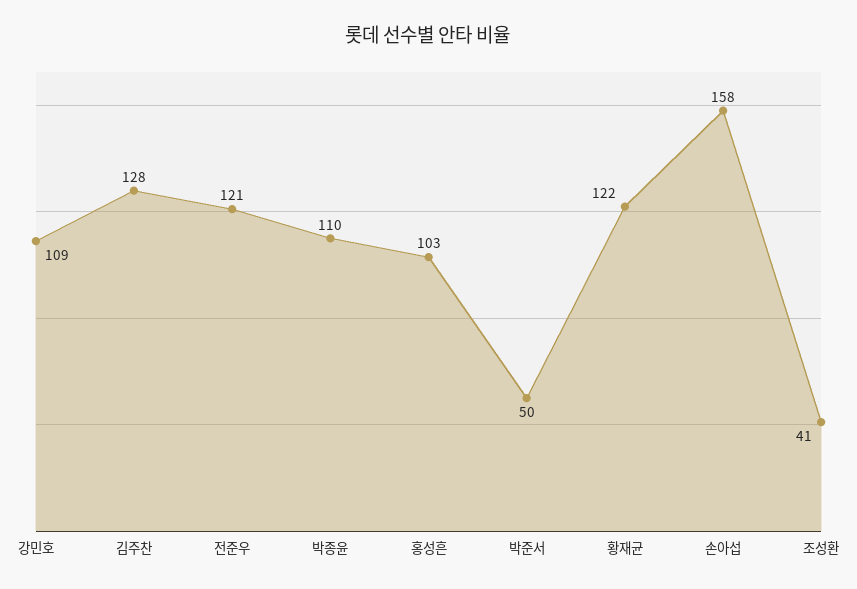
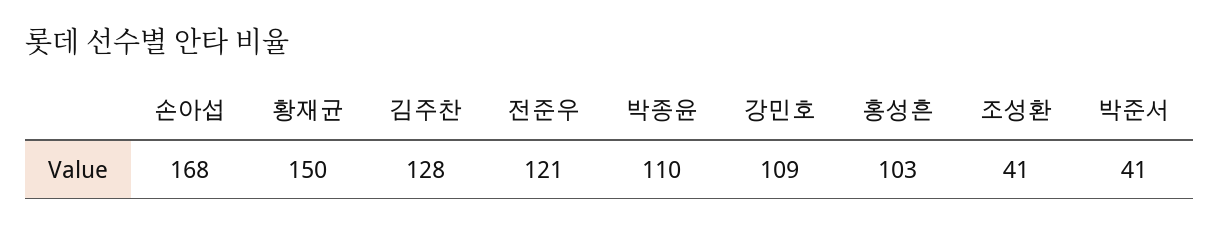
  {
    "강민호": 109,
    "김주찬": 128,
    "전준우": 121,
    "박종윤": 110,
    "홍성흔": 103,
-   "박준서": 50,
+   "박준서": 41,
-   "황재균": 122,
+   "황재균": 150,
-   "손아섭": 158,
+   "손아섭": 168,
    "조성환": 41
  }

